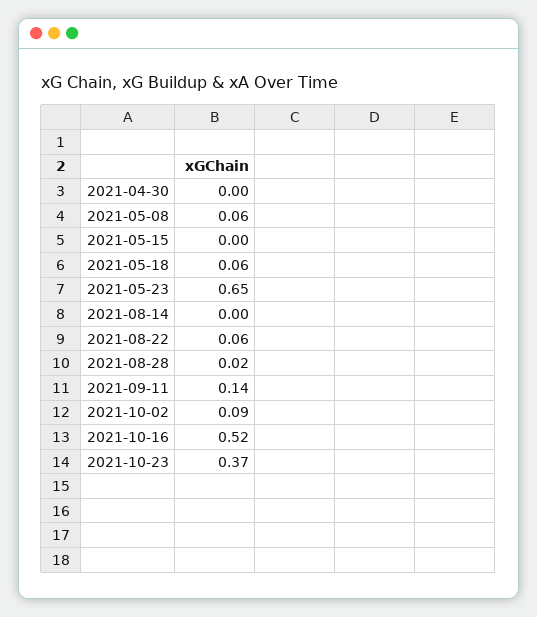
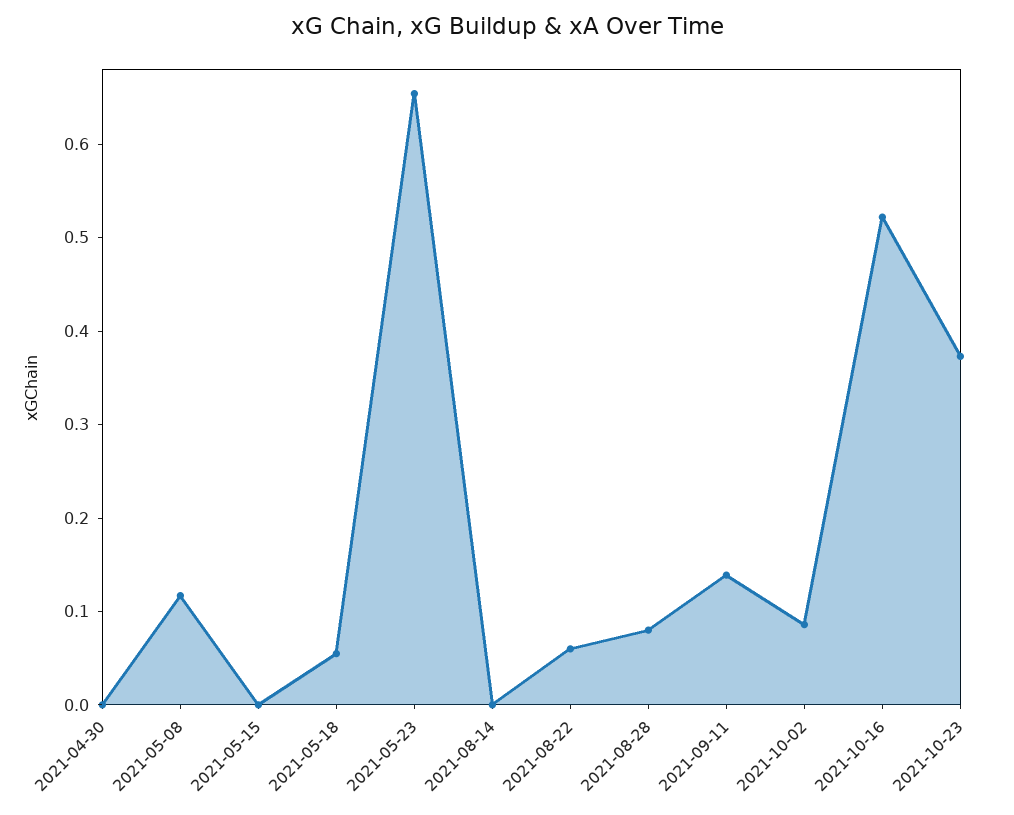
  {
    "2021-04-30": 0,
-   "2021-05-08": 0.06,
+   "2021-05-08": 0.12,
    "2021-05-15": 0,
    "2021-05-18": 0.06,
    "2021-05-23": 0.65,
    "2021-08-14": 0,
    "2021-08-22": 0.06,
-   "2021-08-28": 0.02,
+   "2021-08-28": 0.08,
    "2021-09-11": 0.14,
    "2021-10-02": 0.09,
    "2021-10-16": 0.52,
    "2021-10-23": 0.37
  }

